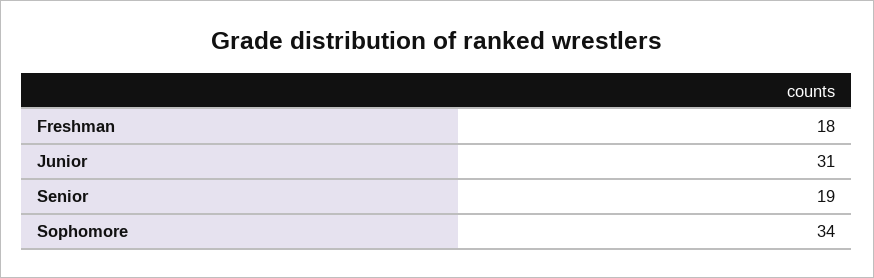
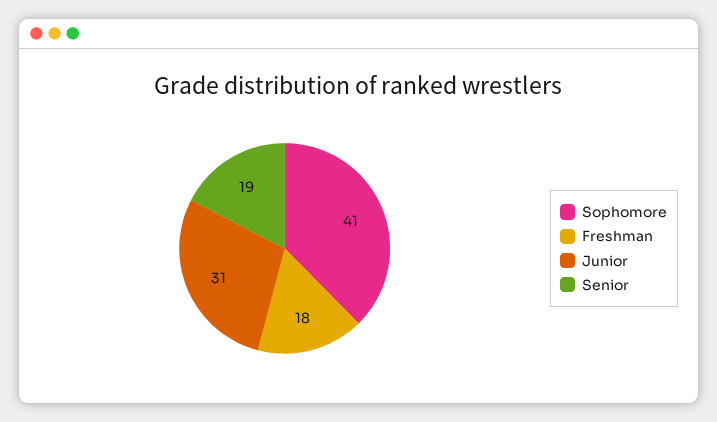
  {
    "Freshman": 18,
    "Junior": 31,
    "Senior": 19,
-   "Sophomore": 34
+   "Sophomore": 41
  }

